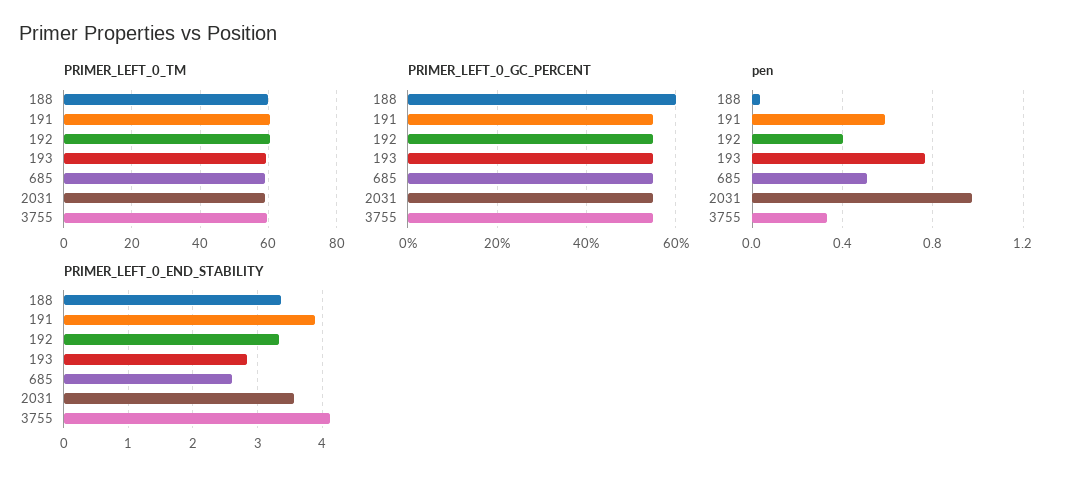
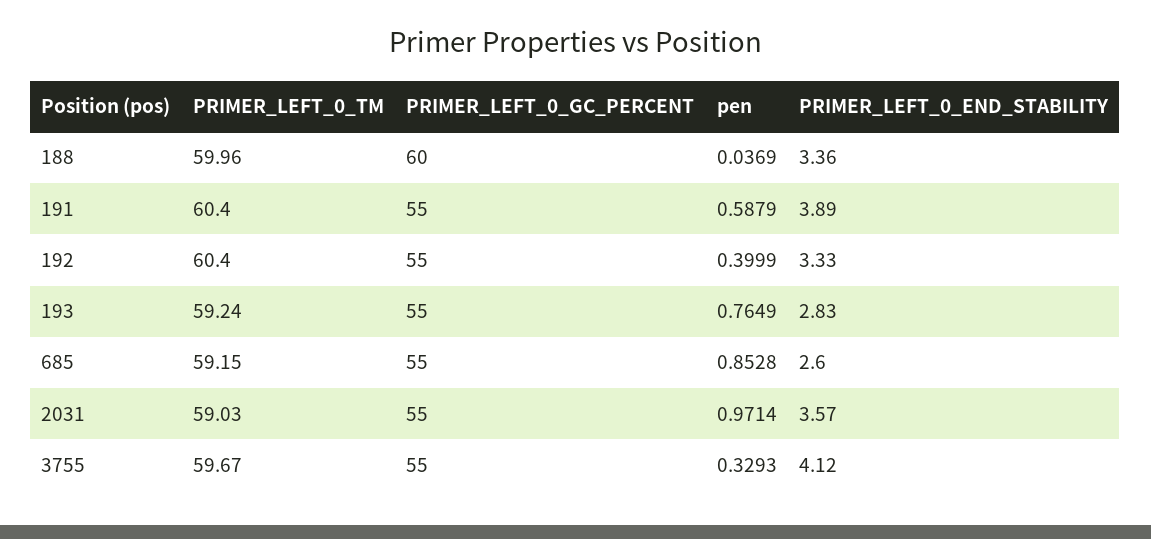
  {
    "PRIMER_LEFT_0_TM": {
      "188": 59.96,
      "191": 60.4,
      "192": 60.4,
      "193": 59.24,
      "685": 59.15,
      "2031": 59.03,
      "3755": 59.67
    },
    "PRIMER_LEFT_0_GC_PERCENT": {
      "188": 60,
      "191": 55,
      "192": 55,
      "193": 55,
      "685": 55,
      "2031": 55,
      "3755": 55
    },
    "pen": {
      "188": 0.0369,
      "191": 0.5879,
      "192": 0.3999,
      "193": 0.7649,
-     "685": 0.5,
+     "685": 0.8528,
      "2031": 0.9714,
      "3755": 0.3293
    },
    "PRIMER_LEFT_0_END_STABILITY": {
      "188": 3.36,
      "191": 3.89,
      "192": 3.33,
      "193": 2.83,
      "685": 2.6,
      "2031": 3.57,
      "3755": 4.12
    }
  }

